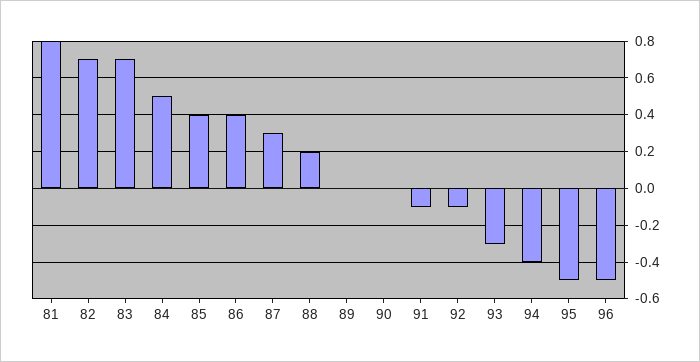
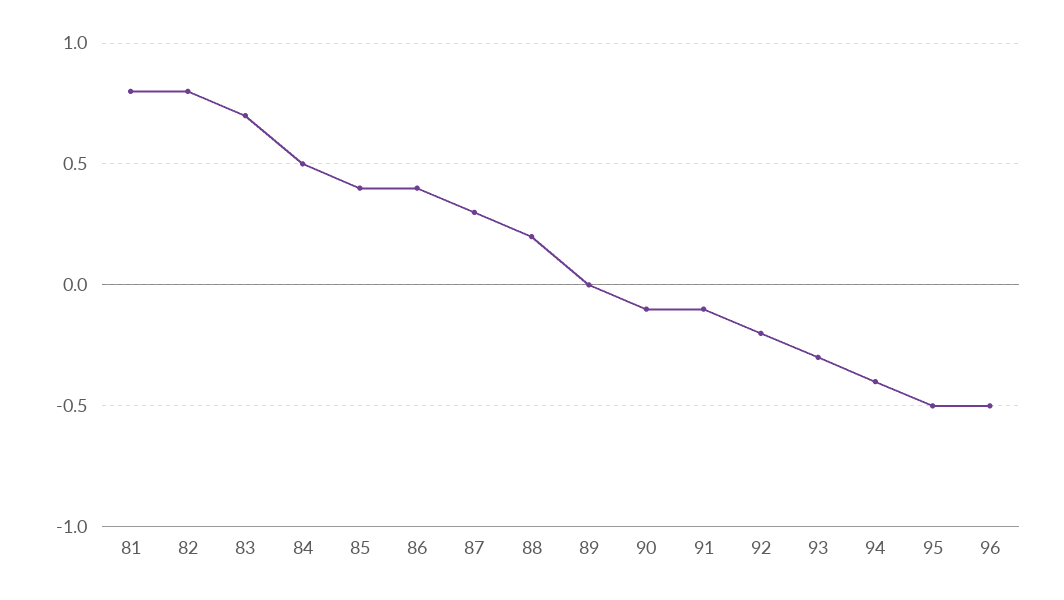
  {
    "81": 0.8,
-   "82": 0.7,
+   "82": 0.8,
    "83": 0.7,
    "84": 0.5,
    "85": 0.4,
    "86": 0.4,
    "87": 0.3,
    "88": 0.2,
    "89": 0,
-   "90": 0,
+   "90": -0.1,
    "91": -0.1,
-   "92": -0.1,
+   "92": -0.2,
    "93": -0.3,
    "94": -0.4,
    "95": -0.5,
    "96": -0.5
  }

